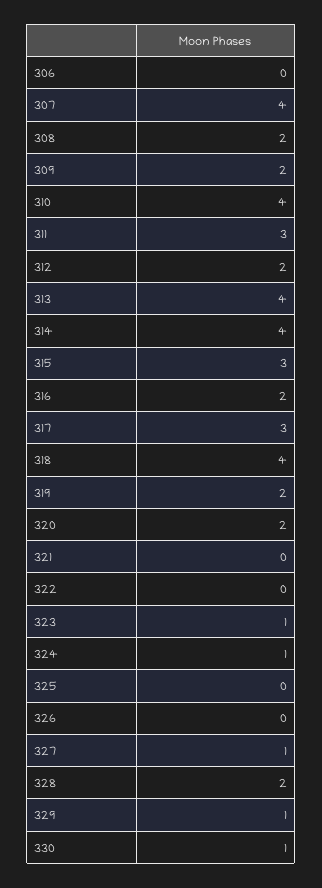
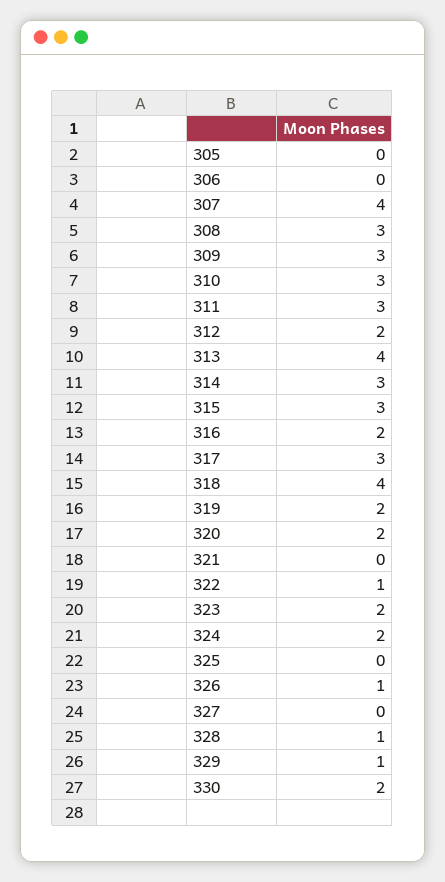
  {
    "306": 0,
    "307": 4,
-   "308": 2,
+   "308": 3,
-   "309": 2,
+   "309": 3,
-   "310": 4,
+   "310": 3,
    "311": 3,
    "312": 2,
    "313": 4,
-   "314": 4,
+   "314": 3,
    "315": 3,
    "316": 2,
    "317": 3,
    "318": 4,
    "319": 2,
    "320": 2,
    "321": 0,
-   "322": 0,
+   "322": 1,
-   "323": 1,
+   "323": 2,
-   "324": 1,
+   "324": 2,
    "325": 0,
-   "326": 0,
+   "326": 1,
-   "327": 1,
+   "327": 0,
-   "328": 2,
+   "328": 1,
    "329": 1,
-   "330": 1
+   "330": 2,
+   "305": 0
  }

